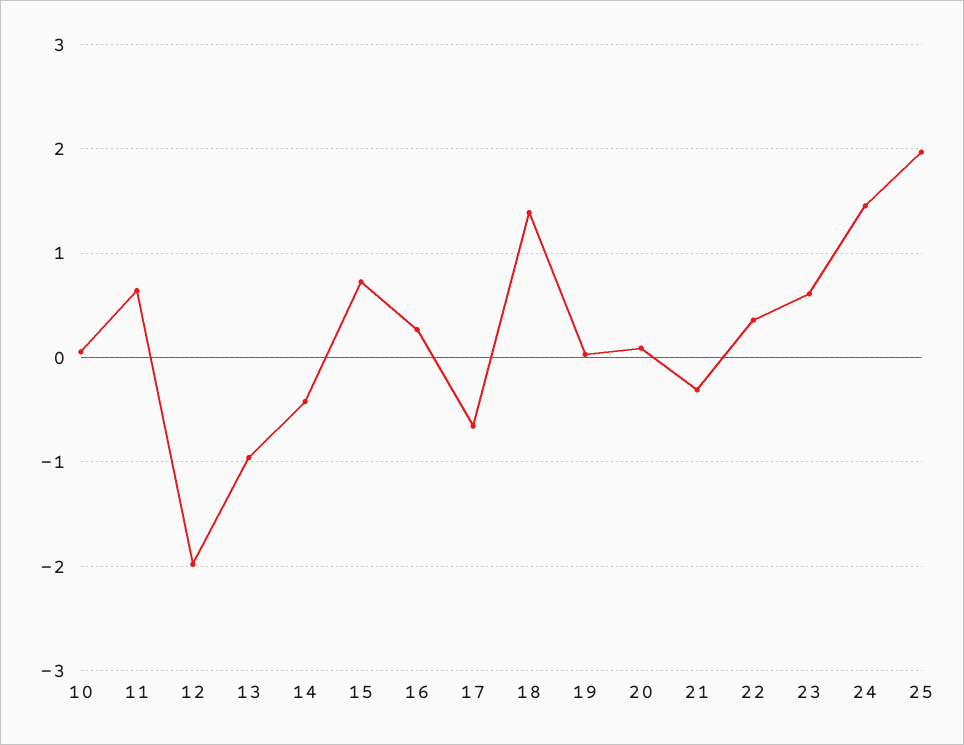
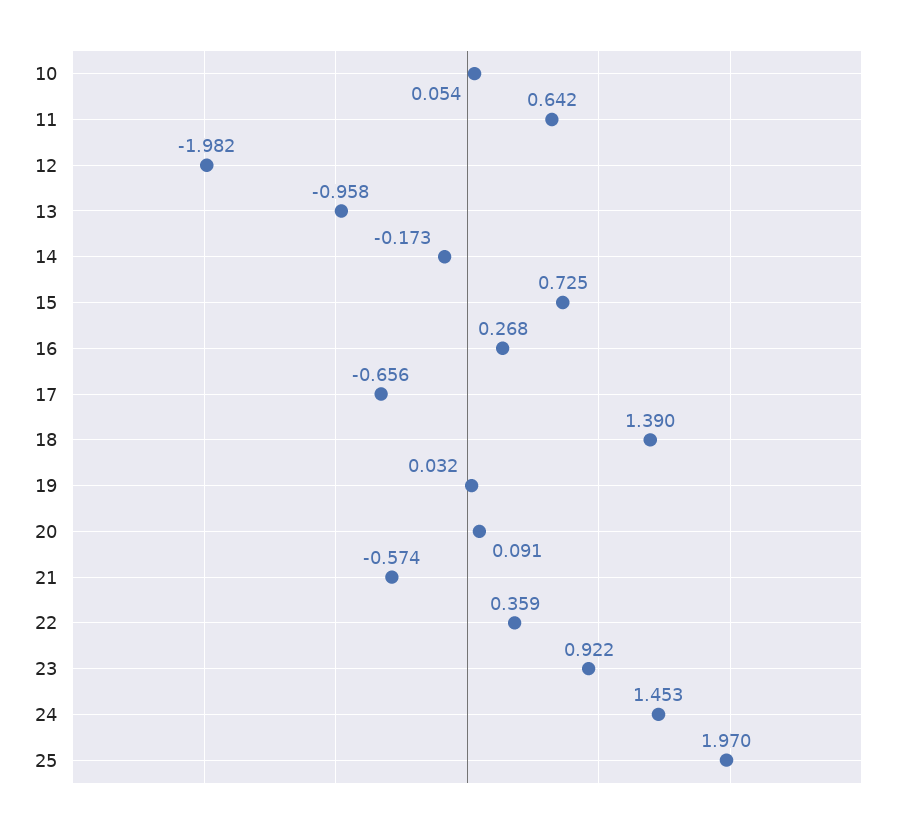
  {
    "10": 0.054,
    "11": 0.642,
    "12": -1.982,
    "13": -0.958,
-   "14": -0.4,
+   "14": -0.173,
    "15": 0.725,
    "16": 0.268,
    "17": -0.656,
    "18": 1.39,
    "19": 0.032,
    "20": 0.091,
-   "21": -0.3,
+   "21": -0.574,
    "22": 0.359,
-   "23": 0.6,
+   "23": 0.922,
    "24": 1.453,
    "25": 1.97
  }

